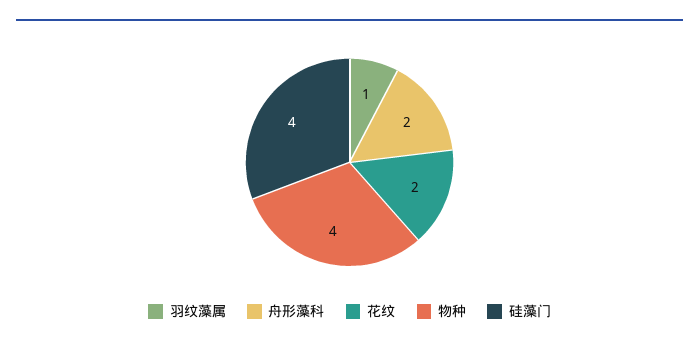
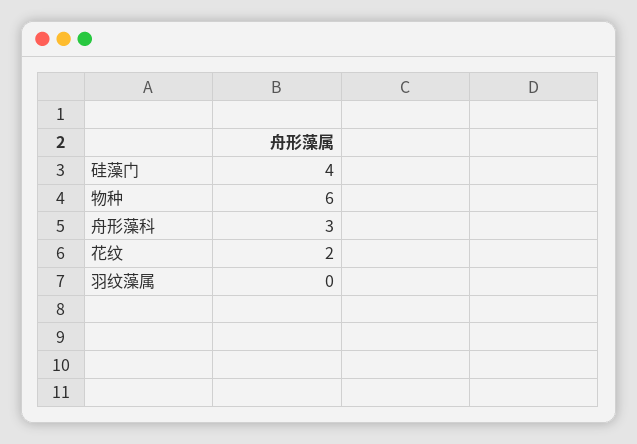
  {
-   "羽纹藻属": 1,
+   "羽纹藻属": 0,
-   "舟形藻科": 2,
+   "舟形藻科": 3,
    "花纹": 2,
-   "物种": 4,
+   "物种": 6,
    "硅藻门": 4
  }

